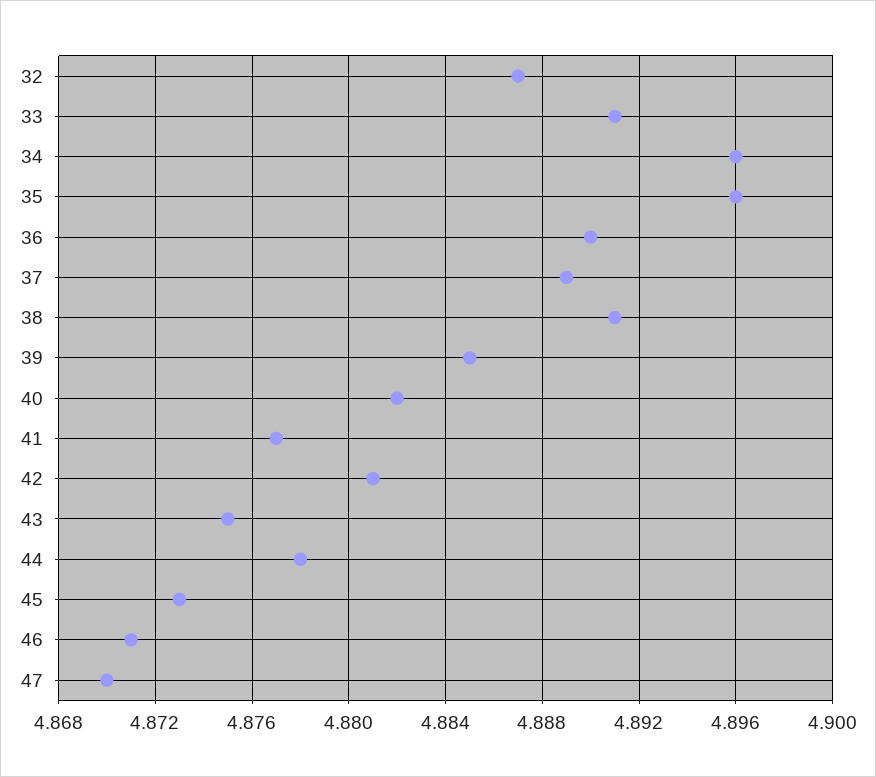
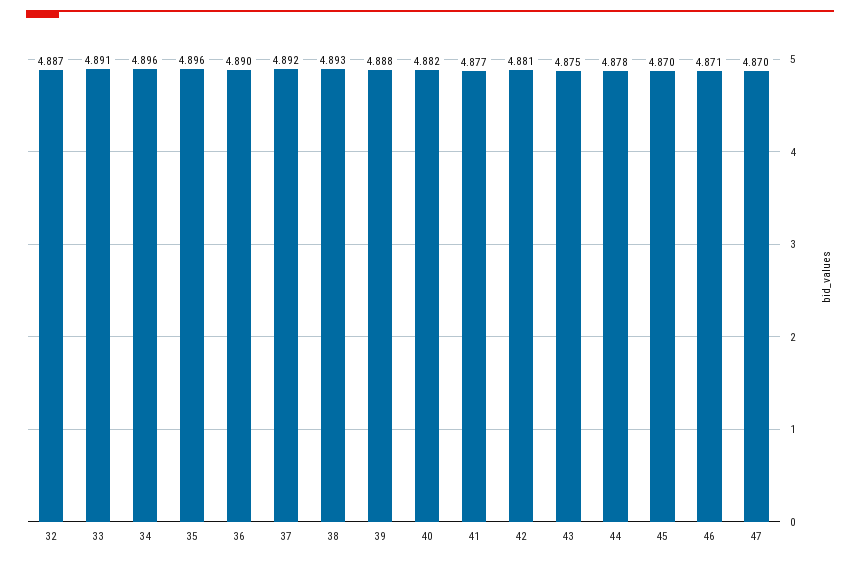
  {
    "32": 4.887,
    "33": 4.891,
    "34": 4.896,
    "35": 4.896,
    "36": 4.89,
-   "37": 4.889,
+   "37": 4.892,
-   "38": 4.891,
+   "38": 4.893,
-   "39": 4.885,
+   "39": 4.888,
    "40": 4.882,
    "41": 4.877,
    "42": 4.881,
    "43": 4.875,
    "44": 4.878,
-   "45": 4.873,
+   "45": 4.87,
    "46": 4.871,
    "47": 4.87
  }

